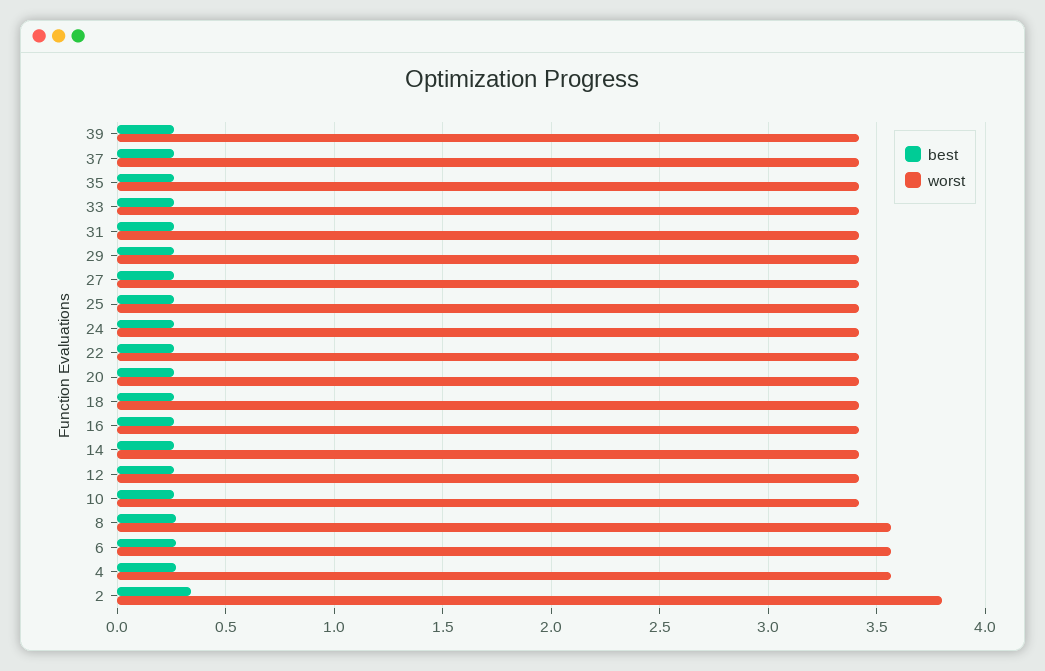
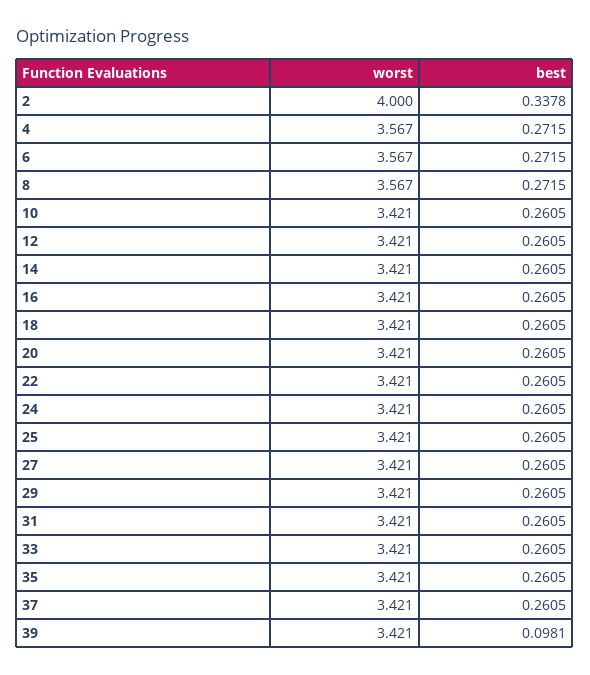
  {
    "best": {
-     "39": 0.25,
+     "39": 0.0981,
      "37": 0.2605,
      "35": 0.2605,
      "33": 0.2605,
      "31": 0.2605,
      "29": 0.2605,
      "27": 0.2605,
      "25": 0.2605,
      "24": 0.2605,
      "22": 0.2605,
      "20": 0.2605,
      "18": 0.2605,
      "16": 0.2605,
      "14": 0.2605,
      "12": 0.2605,
      "10": 0.2605,
      "8": 0.2715,
      "6": 0.2715,
      "4": 0.2715,
      "2": 0.3378
    },
    "worst": {
      "39": 3.421,
      "37": 3.421,
      "35": 3.421,
      "33": 3.421,
      "31": 3.421,
      "29": 3.421,
      "27": 3.421,
      "25": 3.421,
      "24": 3.421,
      "22": 3.421,
      "20": 3.421,
      "18": 3.421,
      "16": 3.421,
      "14": 3.421,
      "12": 3.421,
      "10": 3.421,
      "8": 3.567,
      "6": 3.567,
      "4": 3.567,
-     "2": 3.8
+     "2": 4
    }
  }

